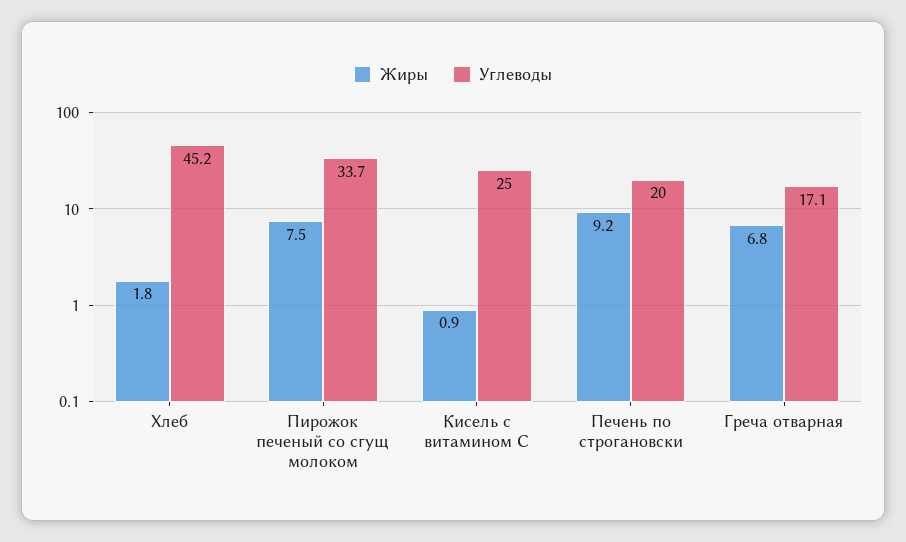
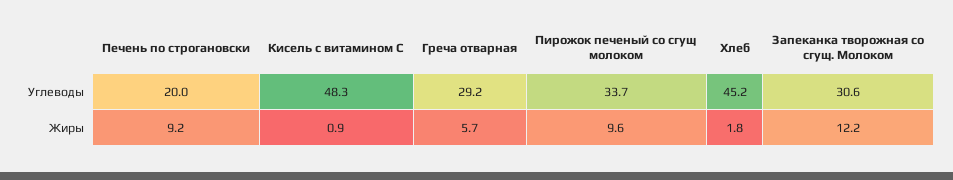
  {
    "Жиры": {
      "Хлеб": 1.8,
-     "Пирожок печеный со сгущ молоком": 7.5,
+     "Пирожок печеный со сгущ молоком": 9.6,
      "Кисель с витамином С": 0.9,
      "Печень по строгановски": 9.2,
-     "Греча отварная": 6.8
+     "Греча отварная": 5.7,
+     "Запеканка творожная со сгущ. Молоком": 12.2
    },
    "Углеводы": {
      "Хлеб": 45.2,
      "Пирожок печеный со сгущ молоком": 33.7,
-     "Кисель с витамином С": 25,
+     "Кисель с витамином С": 48.3,
      "Печень по строгановски": 20,
-     "Греча отварная": 17.1
+     "Греча отварная": 29.2,
+     "Запеканка творожная со сгущ. Молоком": 30.6
    }
  }

